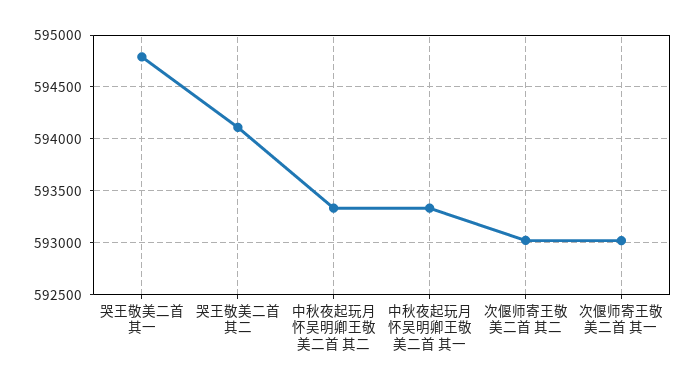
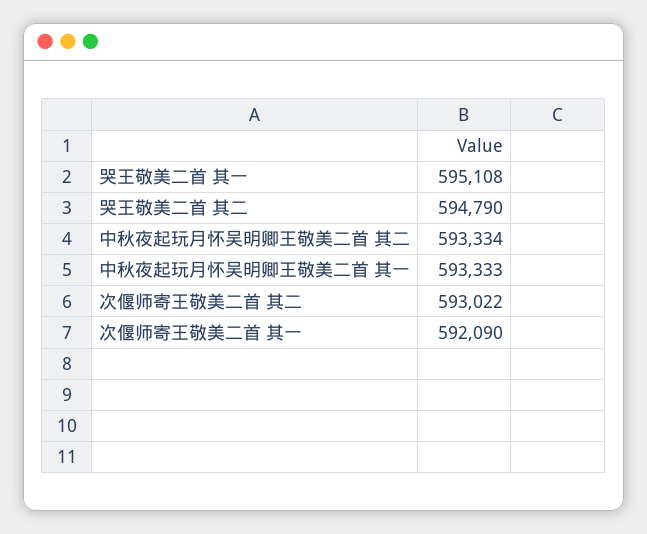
  {
-   "哭王敬美二首 其一": 594800,
+   "哭王敬美二首 其一": 595108,
-   "哭王敬美二首 其二": 594100,
+   "哭王敬美二首 其二": 594790,
    "中秋夜起玩月怀吴明卿王敬美二首 其二": 593334,
    "中秋夜起玩月怀吴明卿王敬美二首 其一": 593333,
    "次偃师寄王敬美二首 其二": 593022,
-   "次偃师寄王敬美二首 其一": 593000
+   "次偃师寄王敬美二首 其一": 592090
  }

